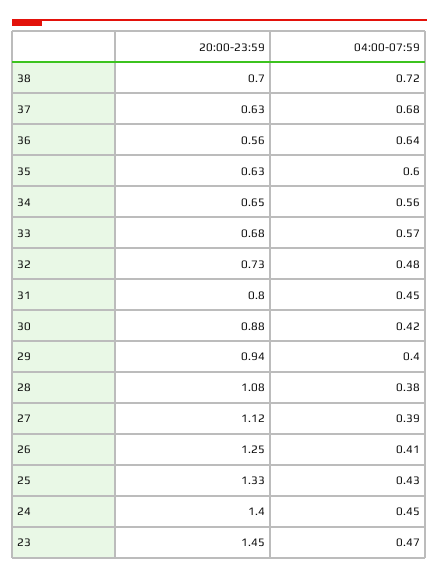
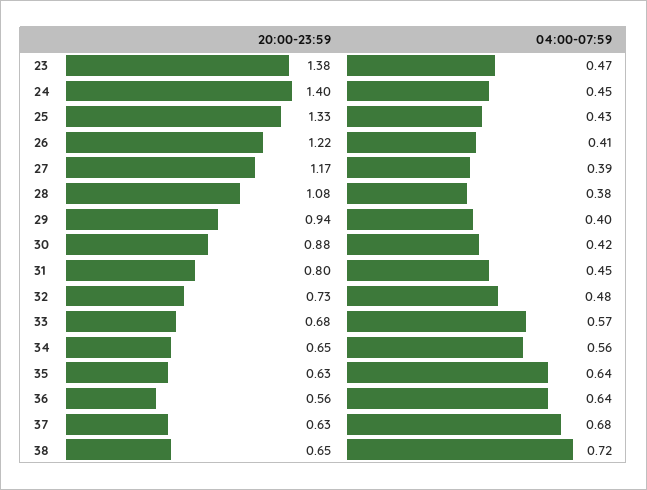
  {
    "20:00-23:59": {
-     "38": 0.7,
+     "38": 0.65,
      "37": 0.63,
      "36": 0.56,
      "35": 0.63,
      "34": 0.65,
      "33": 0.68,
      "32": 0.73,
      "31": 0.8,
      "30": 0.88,
      "29": 0.94,
      "28": 1.08,
-     "27": 1.12,
+     "27": 1.17,
-     "26": 1.25,
+     "26": 1.22,
      "25": 1.33,
      "24": 1.4,
-     "23": 1.45
+     "23": 1.38
    },
    "04:00-07:59": {
      "38": 0.72,
      "37": 0.68,
      "36": 0.64,
-     "35": 0.6,
+     "35": 0.64,
      "34": 0.56,
      "33": 0.57,
      "32": 0.48,
      "31": 0.45,
      "30": 0.42,
      "29": 0.4,
      "28": 0.38,
      "27": 0.39,
      "26": 0.41,
      "25": 0.43,
      "24": 0.45,
      "23": 0.47
    }
  }

